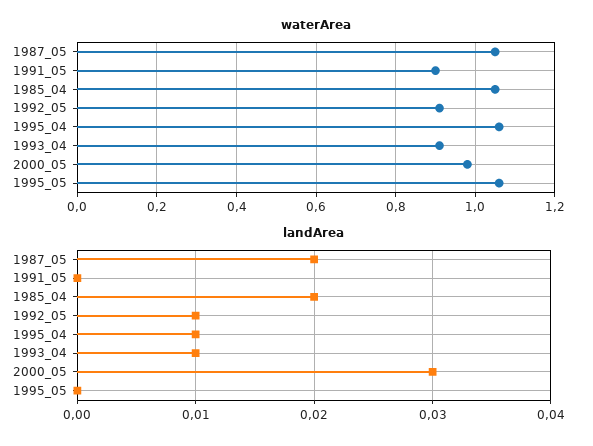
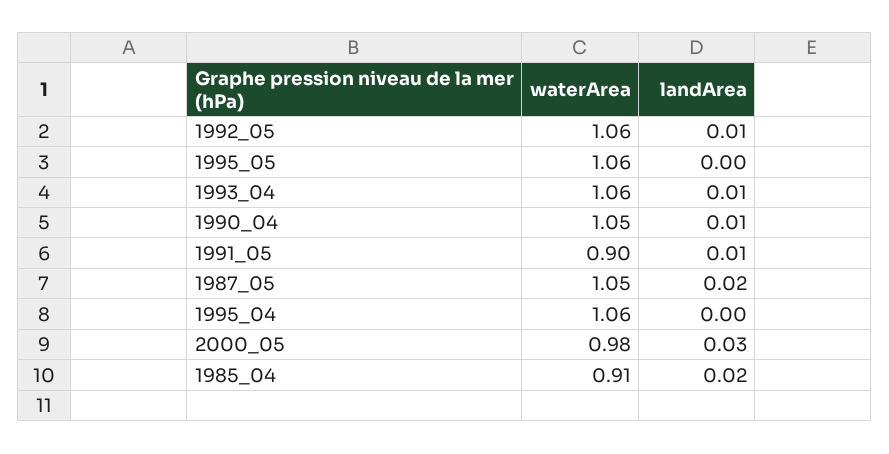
  {
    "waterArea": {
      "1987_05": 1.05,
      "1991_05": 0.9,
-     "1985_04": 1.05,
+     "1985_04": 0.91,
-     "1992_05": 0.9,
+     "1992_05": 1.06,
      "1995_04": 1.06,
-     "1993_04": 0.9,
+     "1993_04": 1.06,
      "2000_05": 0.98,
-     "1995_05": 1.06
+     "1995_05": 1.06,
+     "1990_04": 1.05
    },
    "landArea": {
      "1987_05": 0.02,
-     "1991_05": 0,
+     "1991_05": 0.01,
      "1985_04": 0.02,
      "1992_05": 0.01,
-     "1995_04": 0.01,
+     "1995_04": 0,
      "1993_04": 0.01,
      "2000_05": 0.03,
-     "1995_05": 0
+     "1995_05": 0,
+     "1990_04": 0.01
    }
  }

